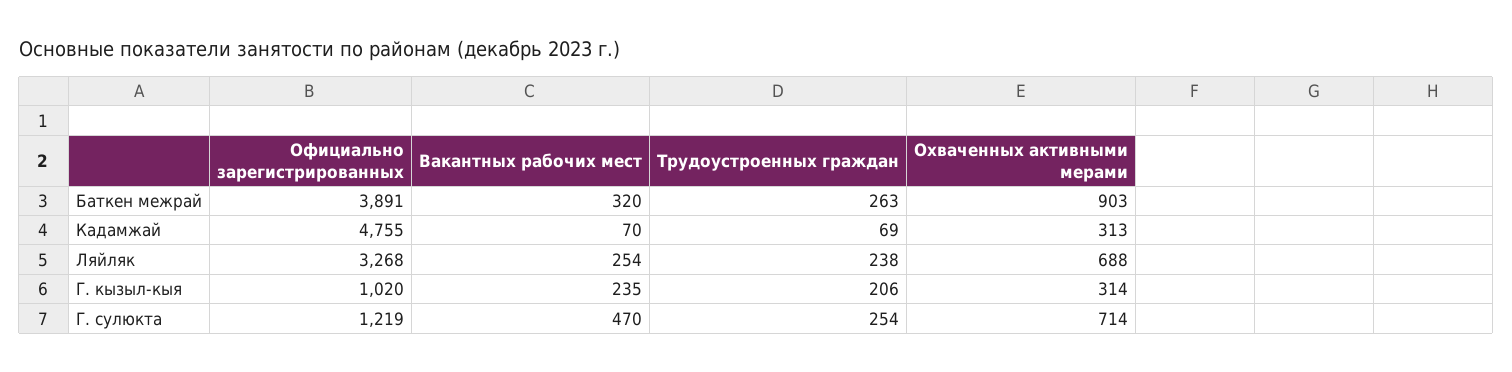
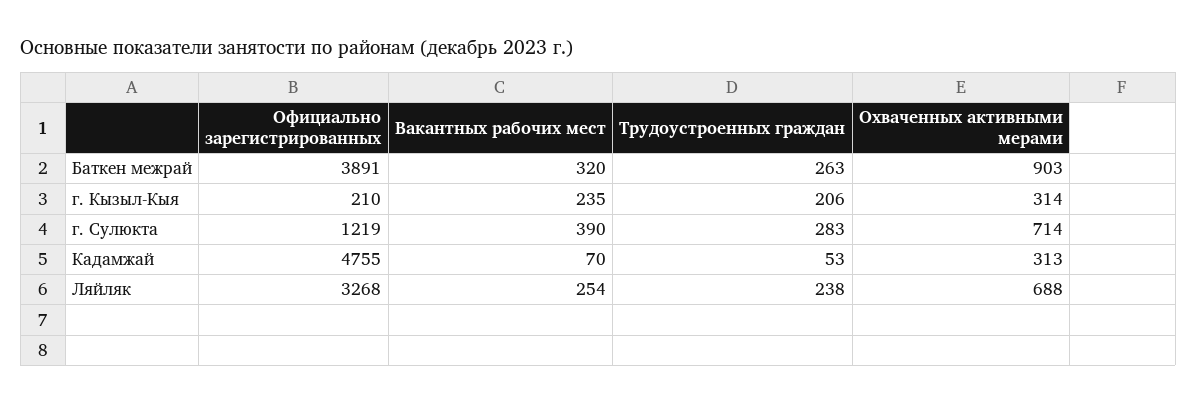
  {
    "Официально зарегистрированных": {
      "Баткен межрай": 3891,
      "Кадамжай": 4755,
      "Ляйляк": 3268,
-     "Г. кызыл-кыя": 1020,
+     "Г. кызыл-кыя": 210,
      "Г. сулюкта": 1219
    },
    "Вакантных рабочих мест": {
      "Баткен межрай": 320,
      "Кадамжай": 70,
      "Ляйляк": 254,
      "Г. кызыл-кыя": 235,
-     "Г. сулюкта": 470
+     "Г. сулюкта": 390
    },
    "Трудоустроенных граждан": {
      "Баткен межрай": 263,
-     "Кадамжай": 69,
+     "Кадамжай": 53,
      "Ляйляк": 238,
      "Г. кызыл-кыя": 206,
-     "Г. сулюкта": 254
+     "Г. сулюкта": 283
    },
    "Охваченных активными мерами": {
      "Баткен межрай": 903,
      "Кадамжай": 313,
      "Ляйляк": 688,
      "Г. кызыл-кыя": 314,
      "Г. сулюкта": 714
    }
  }

